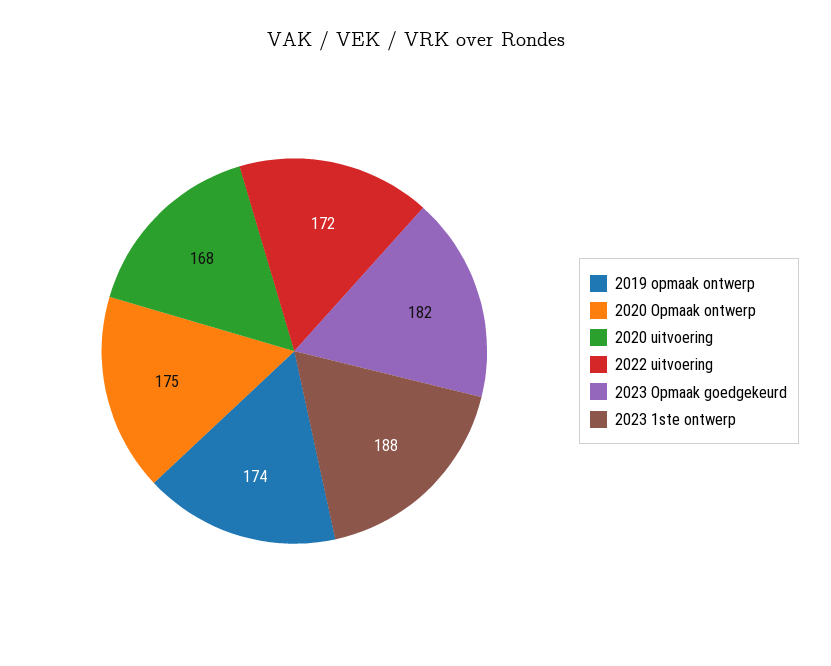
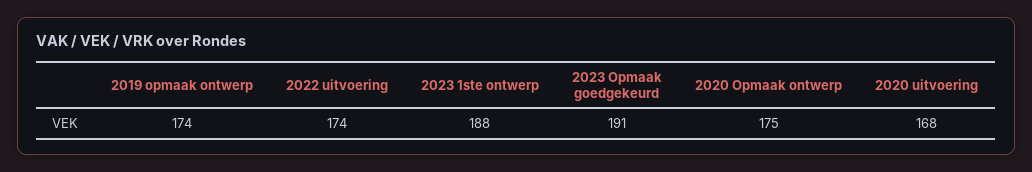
  {
    "2019 opmaak ontwerp": 174,
    "2020 Opmaak ontwerp": 175,
    "2020 uitvoering": 168,
-   "2022 uitvoering": 172,
+   "2022 uitvoering": 174,
-   "2023 Opmaak goedgekeurd": 182,
+   "2023 Opmaak goedgekeurd": 191,
    "2023 1ste ontwerp": 188
  }

